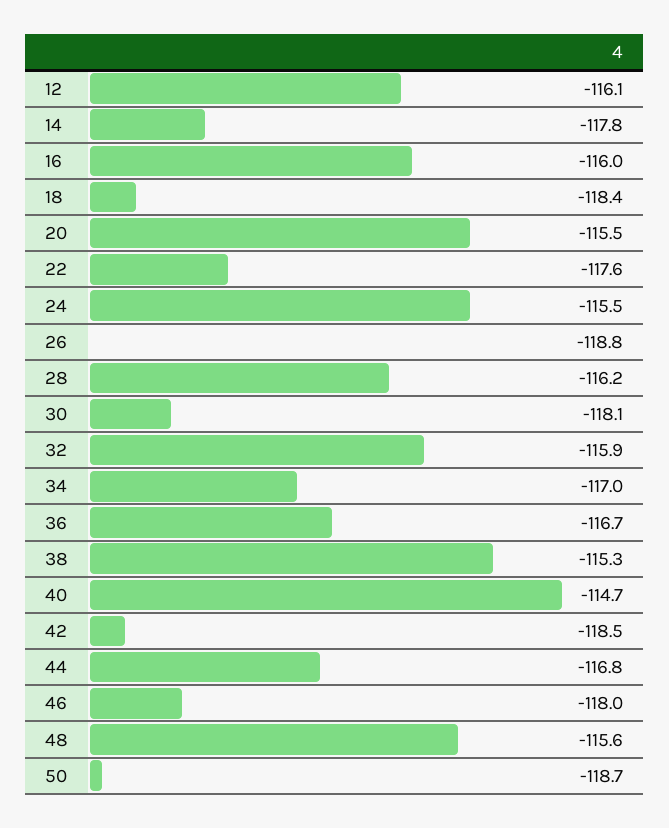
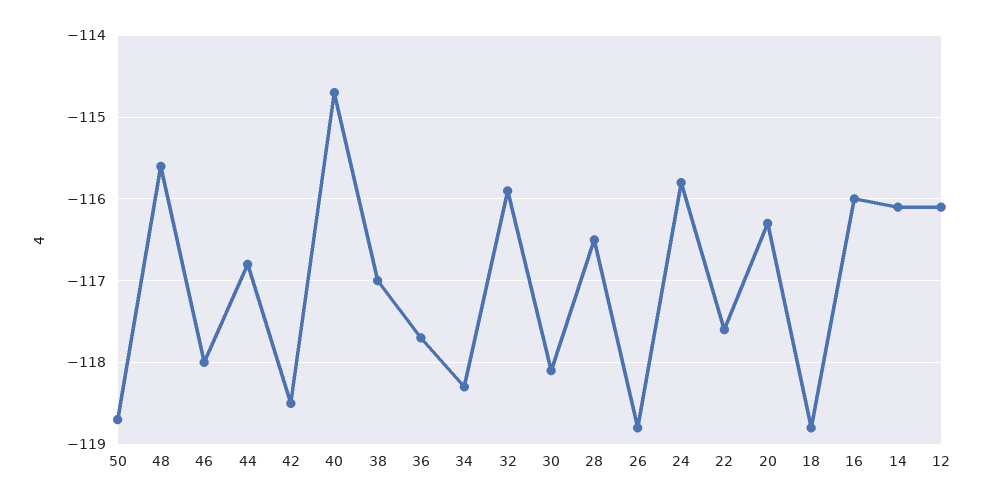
  {
    "12": -116.1,
-   "14": -117.8,
+   "14": -116.1,
    "16": -116,
-   "18": -118.4,
+   "18": -118.8,
-   "20": -115.5,
+   "20": -116.3,
    "22": -117.6,
-   "24": -115.5,
+   "24": -115.8,
    "26": -118.8,
-   "28": -116.2,
+   "28": -116.5,
    "30": -118.1,
    "32": -115.9,
-   "34": -117,
+   "34": -118.3,
-   "36": -116.7,
+   "36": -117.7,
-   "38": -115.3,
+   "38": -117,
    "40": -114.7,
    "42": -118.5,
    "44": -116.8,
    "46": -118,
    "48": -115.6,
    "50": -118.7
  }

